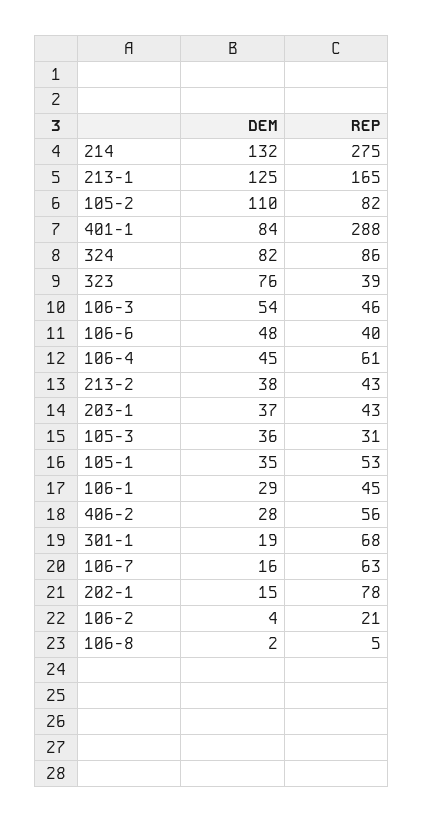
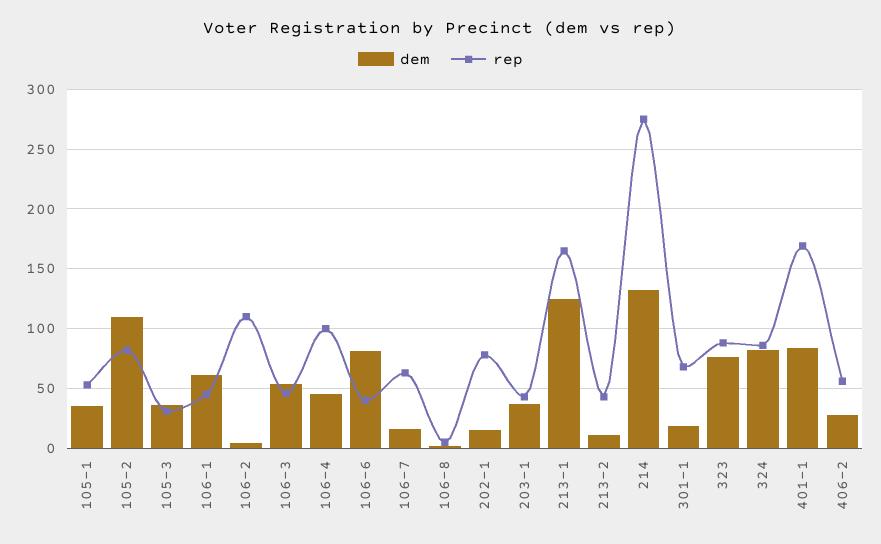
  {
    "DEM": {
      "214": 132,
      "213-1": 125,
      "105-2": 110,
      "401-1": 84,
      "324": 82,
      "323": 76,
      "106-3": 54,
-     "106-6": 48,
+     "106-6": 80,
      "106-4": 45,
-     "213-2": 38,
+     "213-2": 10,
      "203-1": 37,
      "105-3": 36,
      "105-1": 35,
-     "106-1": 29,
+     "106-1": 60,
      "406-2": 28,
      "301-1": 19,
      "106-7": 16,
      "202-1": 15,
      "106-2": 4,
      "106-8": 2
    },
    "REP": {
      "214": 275,
      "213-1": 165,
      "105-2": 82,
-     "401-1": 288,
+     "401-1": 170,
      "324": 86,
-     "323": 39,
+     "323": 90,
      "106-3": 46,
      "106-6": 40,
-     "106-4": 61,
+     "106-4": 100,
      "213-2": 43,
      "203-1": 43,
      "105-3": 31,
      "105-1": 53,
      "106-1": 45,
      "406-2": 56,
      "301-1": 68,
      "106-7": 63,
      "202-1": 78,
-     "106-2": 21,
+     "106-2": 110,
      "106-8": 5
    }
  }

